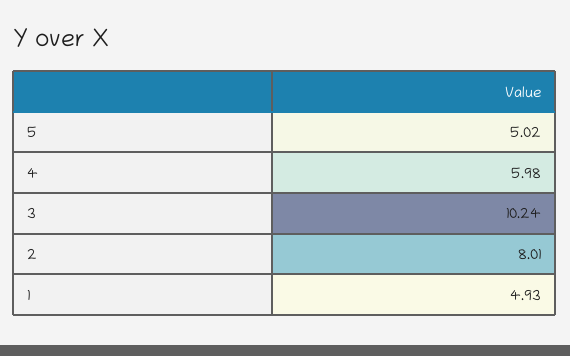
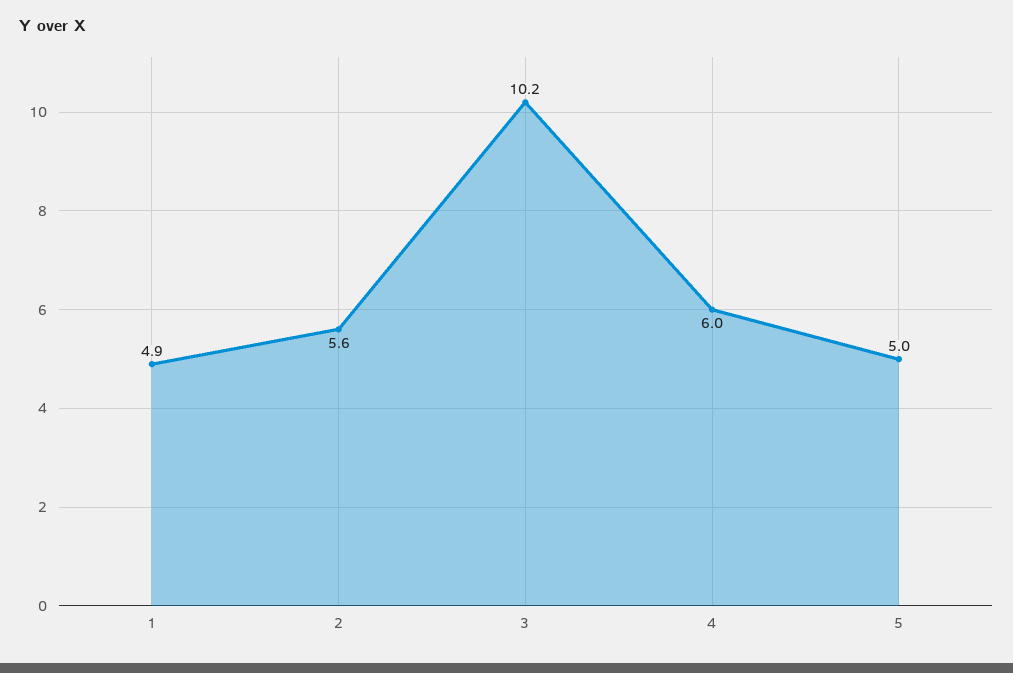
  {
    "5": 5.02,
    "4": 5.98,
    "3": 10.24,
-   "2": 8.01,
+   "2": 5.6,
    "1": 4.93
  }

